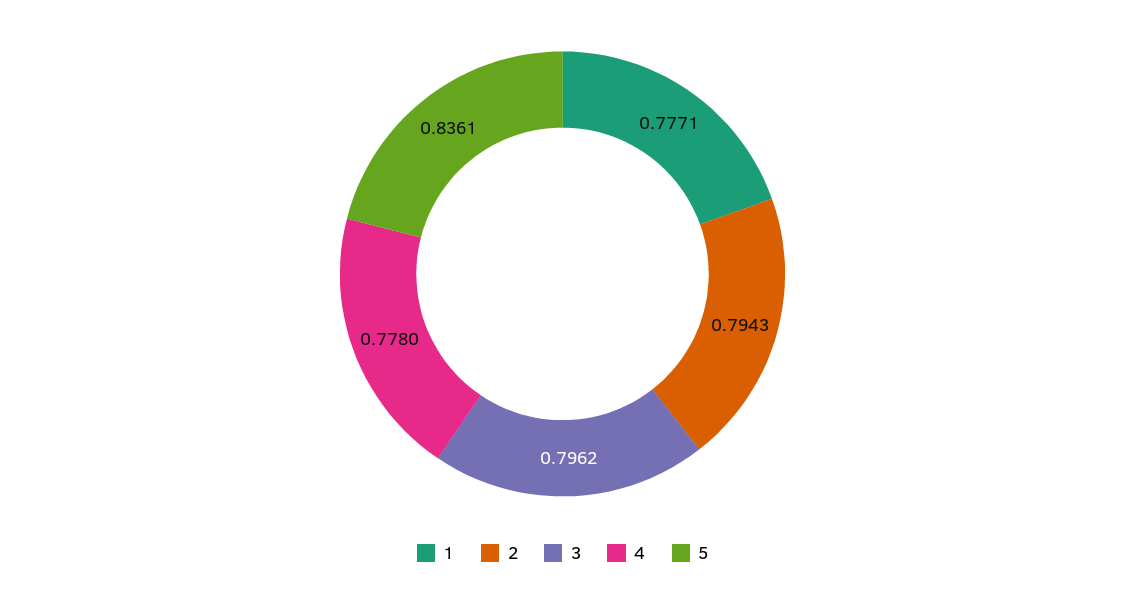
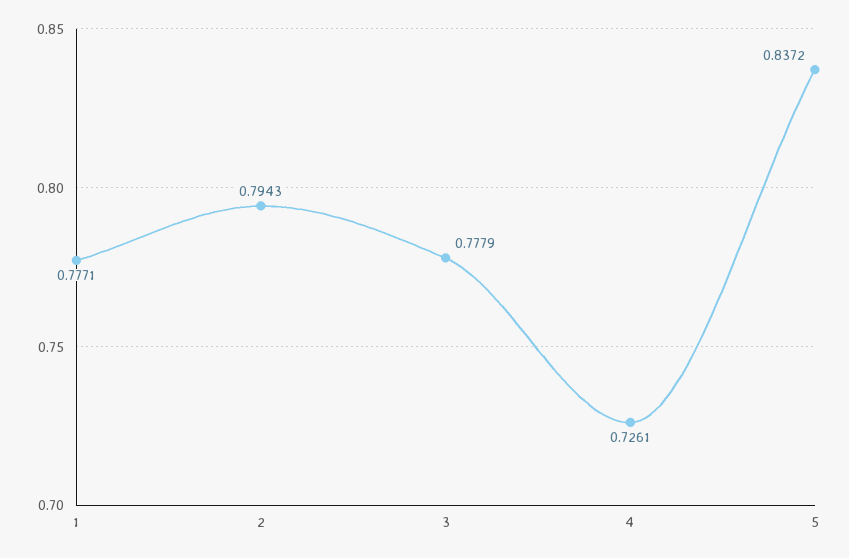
  {
    "1": 0.7771,
    "2": 0.7943,
-   "3": 0.7962,
+   "3": 0.7779,
-   "4": 0.778,
+   "4": 0.7261,
-   "5": 0.8361
+   "5": 0.8372
  }

